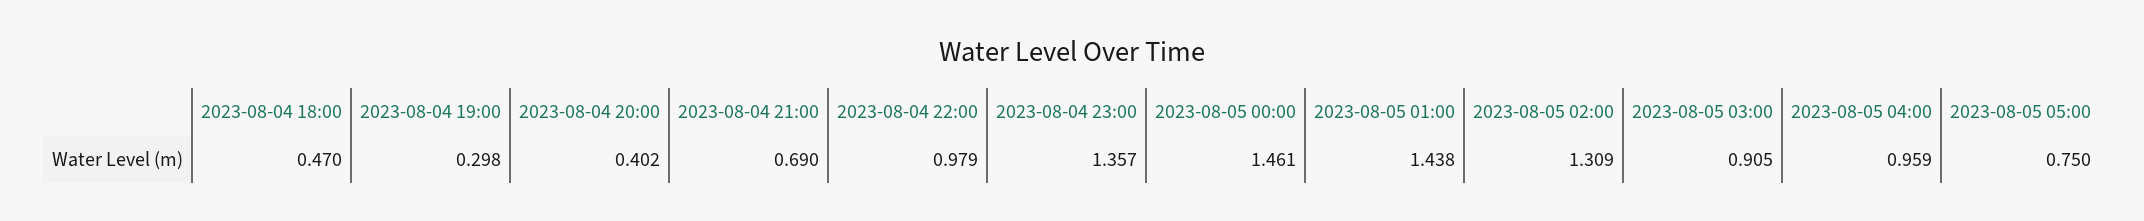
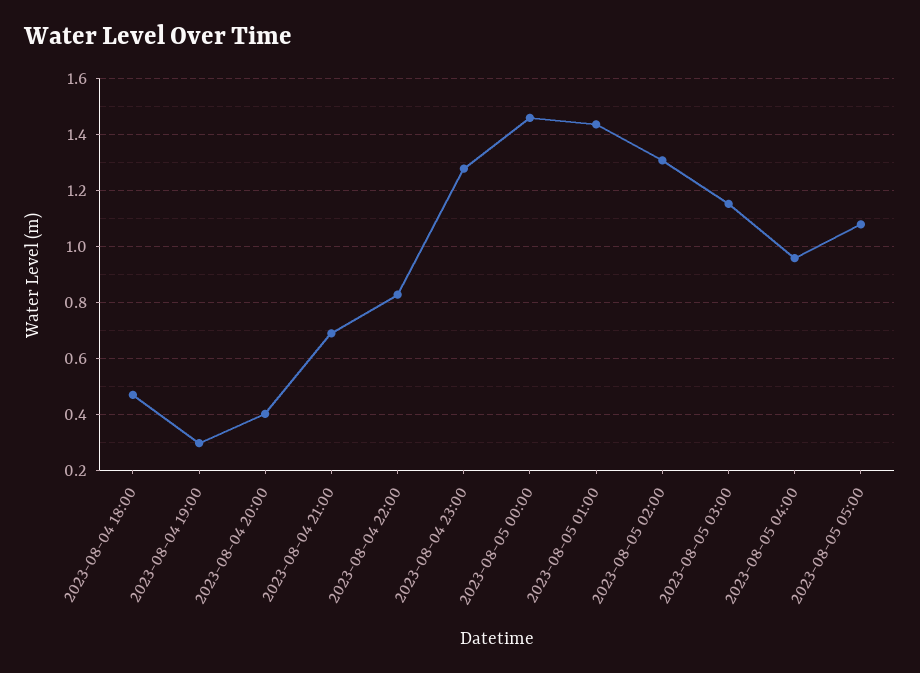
  {
    "2023-08-04 18:00": 0.47,
    "2023-08-04 19:00": 0.298,
    "2023-08-04 20:00": 0.402,
    "2023-08-04 21:00": 0.69,
-   "2023-08-04 22:00": 0.979,
+   "2023-08-04 22:00": 0.825,
-   "2023-08-04 23:00": 1.357,
+   "2023-08-04 23:00": 1.275,
    "2023-08-05 00:00": 1.461,
    "2023-08-05 01:00": 1.438,
    "2023-08-05 02:00": 1.309,
-   "2023-08-05 03:00": 0.905,
+   "2023-08-05 03:00": 1.15,
    "2023-08-05 04:00": 0.959,
-   "2023-08-05 05:00": 0.75
+   "2023-08-05 05:00": 1.075
  }

